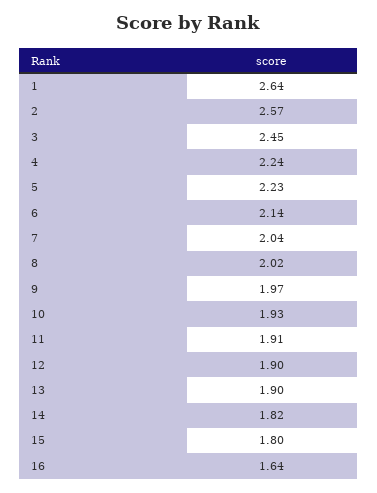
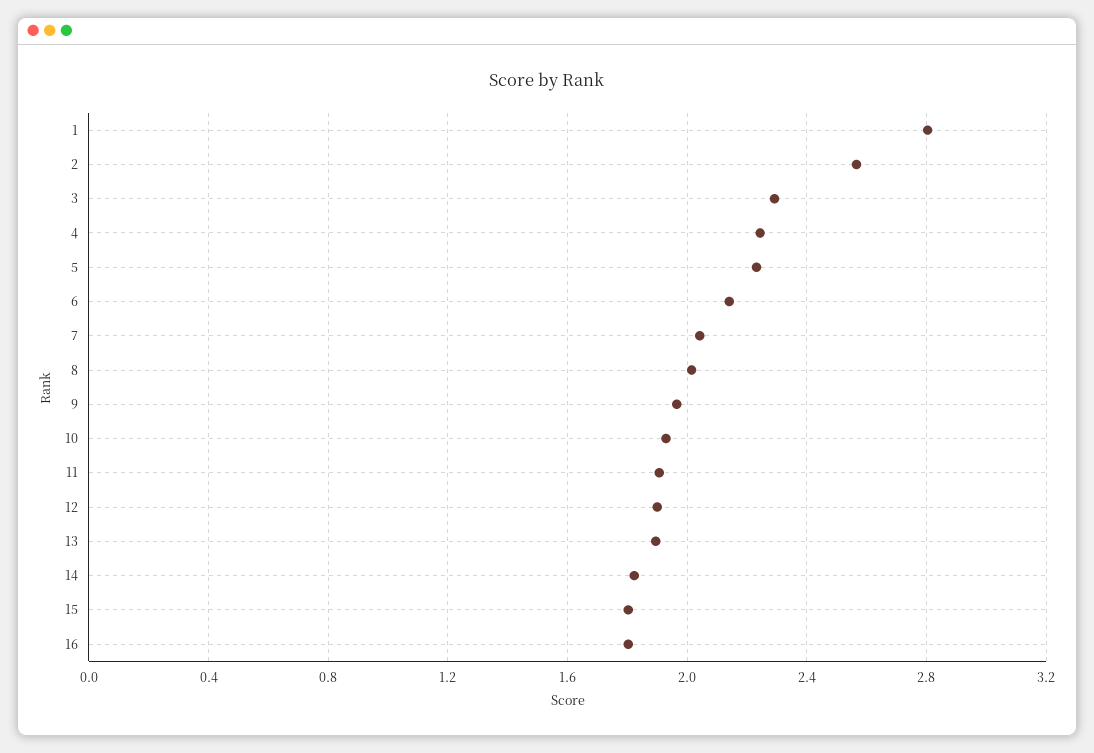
  {
-   "1": 2.64,
+   "1": 2.8,
    "2": 2.57,
-   "3": 2.45,
+   "3": 2.3,
    "4": 2.24,
    "5": 2.23,
    "6": 2.14,
    "7": 2.04,
    "8": 2.02,
    "9": 1.97,
    "10": 1.93,
    "11": 1.91,
    "12": 1.9,
    "13": 1.9,
    "14": 1.82,
    "15": 1.8,
-   "16": 1.64
+   "16": 1.8
  }

